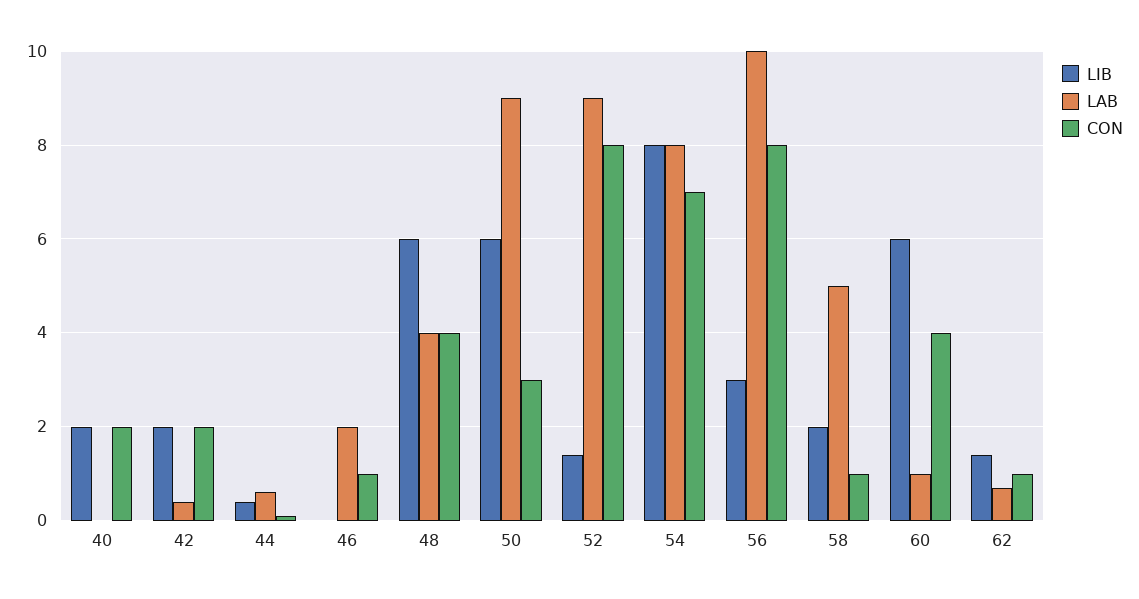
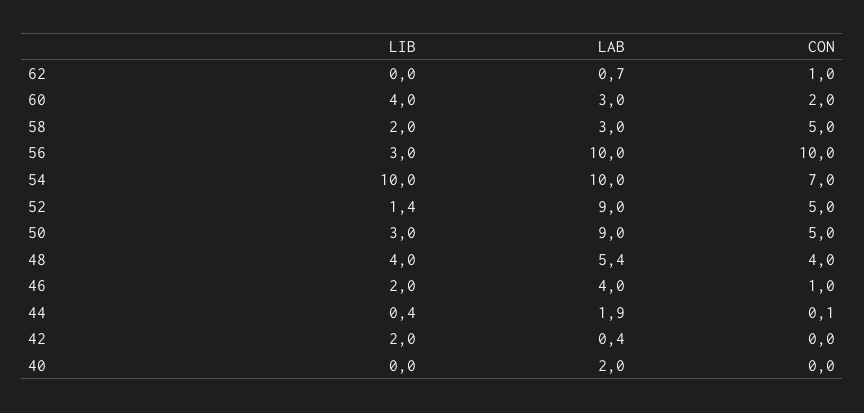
  {
    "LIB": {
-     "40": 2,
+     "40": 0,
      "42": 2,
      "44": 0.4,
-     "46": 0,
+     "46": 2,
-     "48": 6,
+     "48": 4,
-     "50": 6,
+     "50": 3,
      "52": 1.4,
-     "54": 8,
+     "54": 10,
      "56": 3,
      "58": 2,
-     "60": 6,
+     "60": 4,
-     "62": 1.5
+     "62": 0
    },
    "LAB": {
-     "40": 0,
+     "40": 2,
      "42": 0.4,
-     "44": 0.5,
+     "44": 1.9,
-     "46": 2,
+     "46": 4,
-     "48": 4,
+     "48": 5.4,
      "50": 9,
      "52": 9,
-     "54": 8,
+     "54": 10,
      "56": 10,
-     "58": 5,
+     "58": 3,
-     "60": 1,
+     "60": 3,
      "62": 0.7
    },
    "CON": {
-     "40": 2,
+     "40": 0,
-     "42": 2,
+     "42": 0,
      "44": 0.1,
      "46": 1,
      "48": 4,
-     "50": 3,
+     "50": 5,
-     "52": 8,
+     "52": 5,
      "54": 7,
-     "56": 8,
+     "56": 10,
-     "58": 1,
+     "58": 5,
-     "60": 4,
+     "60": 2,
      "62": 1
    }
  }

